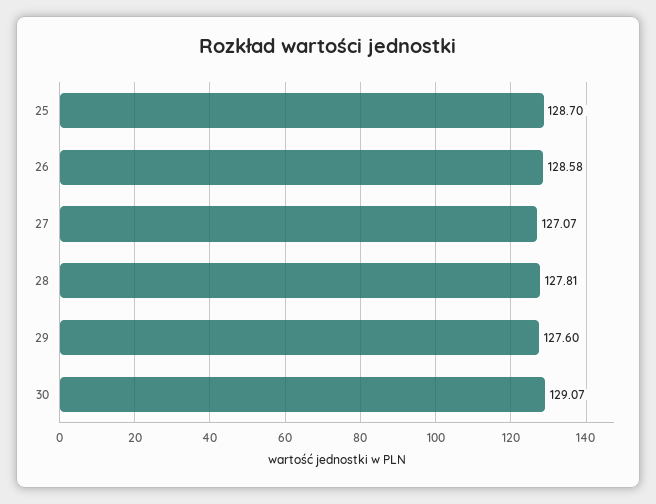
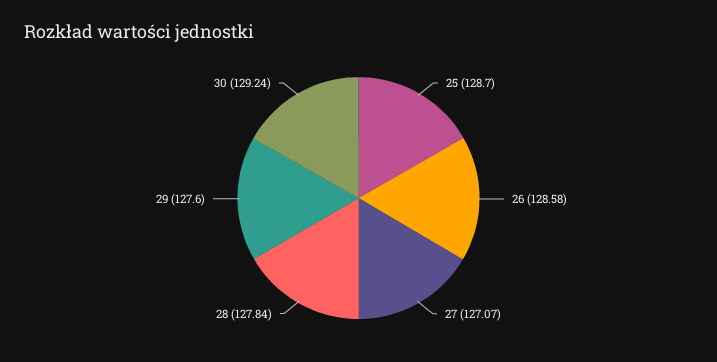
  {
    "25": 128.7,
    "26": 128.58,
    "27": 127.07,
-   "28": 127.81,
+   "28": 127.84,
    "29": 127.6,
-   "30": 129.07
+   "30": 129.24
  }

